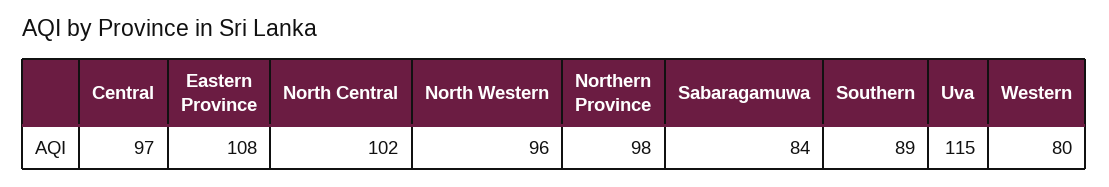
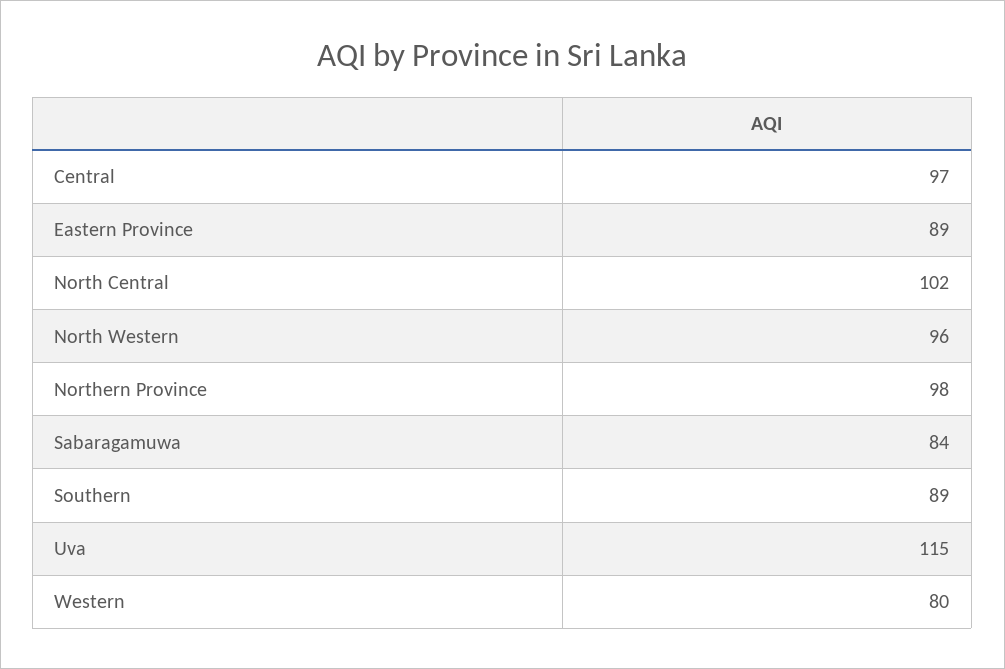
  {
    "Central": 97,
-   "Eastern Province": 108,
+   "Eastern Province": 89,
    "North Central": 102,
    "North Western": 96,
    "Northern Province": 98,
    "Sabaragamuwa": 84,
    "Southern": 89,
    "Uva": 115,
    "Western": 80
  }

